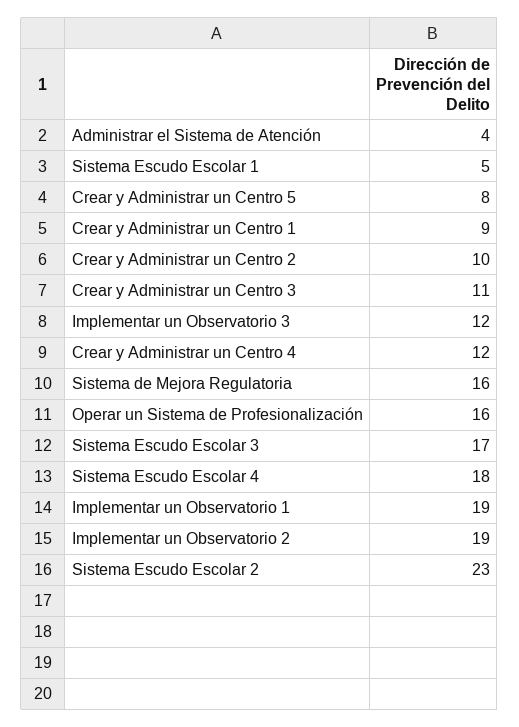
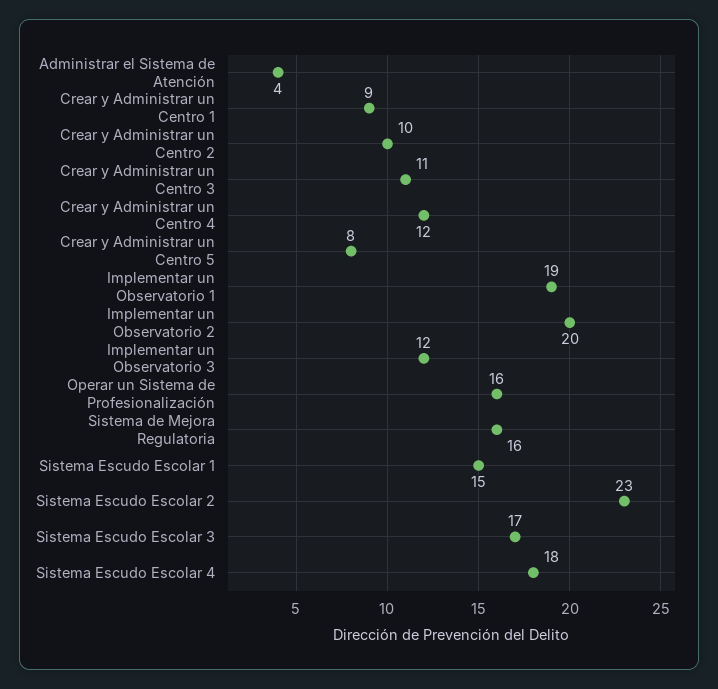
  {
    "Administrar el Sistema de Atención": 4,
-   "Sistema Escudo Escolar 1": 5,
+   "Sistema Escudo Escolar 1": 15,
    "Crear y Administrar un Centro 5": 8,
    "Crear y Administrar un Centro 1": 9,
    "Crear y Administrar un Centro 2": 10,
    "Crear y Administrar un Centro 3": 11,
    "Implementar un Observatorio 3": 12,
    "Crear y Administrar un Centro 4": 12,
    "Sistema de Mejora Regulatoria": 16,
    "Operar un Sistema de Profesionalización": 16,
    "Sistema Escudo Escolar 3": 17,
    "Sistema Escudo Escolar 4": 18,
    "Implementar un Observatorio 1": 19,
-   "Implementar un Observatorio 2": 19,
+   "Implementar un Observatorio 2": 20,
    "Sistema Escudo Escolar 2": 23
  }

